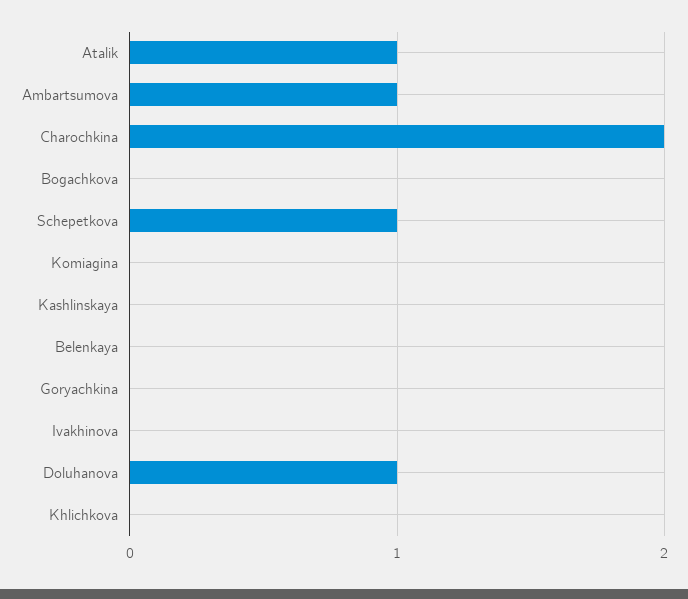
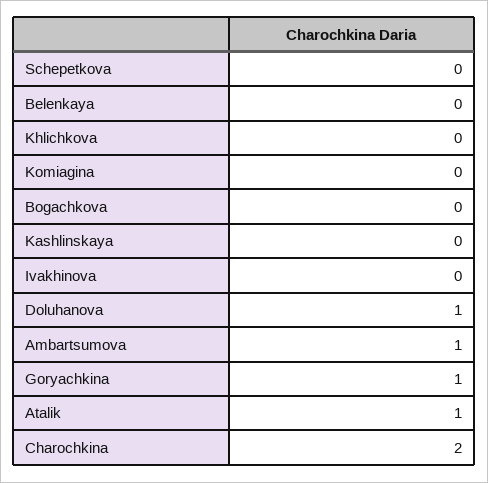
  {
    "Atalik": 1,
    "Ambartsumova": 1,
    "Charochkina": 2,
    "Bogachkova": 0,
-   "Schepetkova": 1,
+   "Schepetkova": 0,
    "Komiagina": 0,
    "Kashlinskaya": 0,
    "Belenkaya": 0,
-   "Goryachkina": 0,
+   "Goryachkina": 1,
    "Ivakhinova": 0,
    "Doluhanova": 1,
    "Khlichkova": 0
  }

